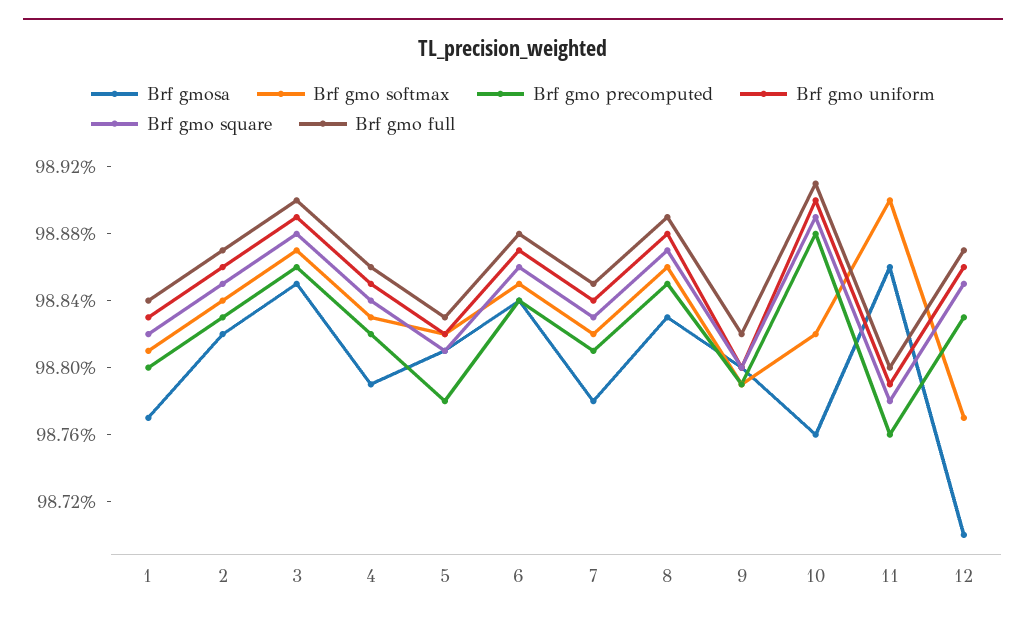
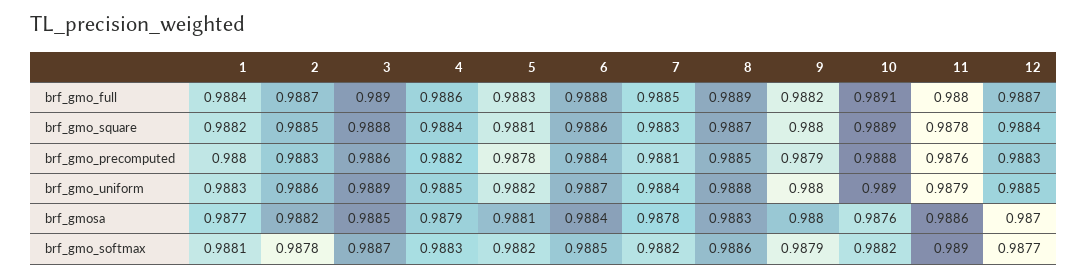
  {
    "Brf gmosa": {
      "1": 0.9877,
      "2": 0.9882,
      "3": 0.9885,
      "4": 0.9879,
      "5": 0.9881,
      "6": 0.9884,
      "7": 0.9878,
      "8": 0.9883,
      "9": 0.988,
      "10": 0.9876,
      "11": 0.9886,
      "12": 0.987
    },
    "Brf gmo softmax": {
      "1": 0.9881,
-     "2": 0.9884,
+     "2": 0.9878,
      "3": 0.9887,
      "4": 0.9883,
      "5": 0.9882,
      "6": 0.9885,
      "7": 0.9882,
      "8": 0.9886,
      "9": 0.9879,
      "10": 0.9882,
      "11": 0.989,
      "12": 0.9877
    },
    "Brf gmo precomputed": {
      "1": 0.988,
      "2": 0.9883,
      "3": 0.9886,
      "4": 0.9882,
      "5": 0.9878,
      "6": 0.9884,
      "7": 0.9881,
      "8": 0.9885,
      "9": 0.9879,
      "10": 0.9888,
      "11": 0.9876,
      "12": 0.9883
    },
    "Brf gmo uniform": {
      "1": 0.9883,
      "2": 0.9886,
      "3": 0.9889,
      "4": 0.9885,
      "5": 0.9882,
      "6": 0.9887,
      "7": 0.9884,
      "8": 0.9888,
      "9": 0.988,
      "10": 0.989,
      "11": 0.9879,
-     "12": 0.9886
+     "12": 0.9885
    },
    "Brf gmo square": {
      "1": 0.9882,
      "2": 0.9885,
      "3": 0.9888,
      "4": 0.9884,
      "5": 0.9881,
      "6": 0.9886,
      "7": 0.9883,
      "8": 0.9887,
      "9": 0.988,
      "10": 0.9889,
      "11": 0.9878,
-     "12": 0.9885
+     "12": 0.9884
    },
    "Brf gmo full": {
      "1": 0.9884,
      "2": 0.9887,
      "3": 0.989,
      "4": 0.9886,
      "5": 0.9883,
      "6": 0.9888,
      "7": 0.9885,
      "8": 0.9889,
      "9": 0.9882,
      "10": 0.9891,
      "11": 0.988,
      "12": 0.9887
    }
  }

